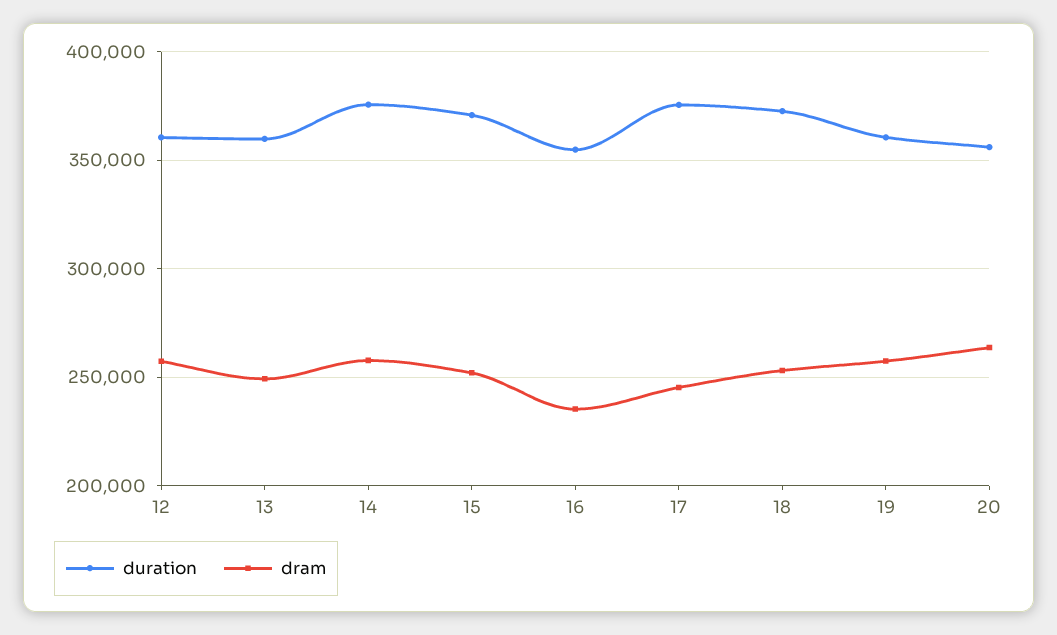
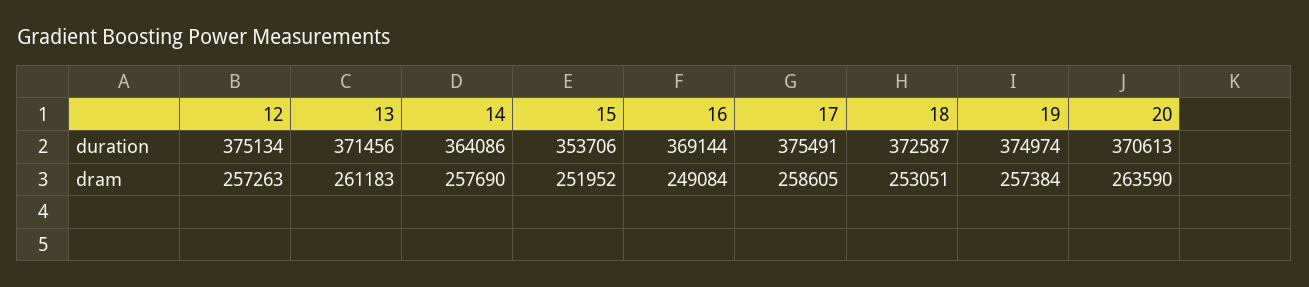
  {
    "duration": {
-     "12": 360000,
+     "12": 375134,
-     "13": 360000,
+     "13": 371456,
-     "14": 375000,
+     "14": 364086,
-     "15": 370000,
+     "15": 353706,
-     "16": 355000,
+     "16": 369144,
      "17": 375491,
      "18": 372587,
-     "19": 360000,
+     "19": 374974,
-     "20": 355000
+     "20": 370613
    },
    "dram": {
      "12": 257263,
-     "13": 250000,
+     "13": 261183,
      "14": 257690,
      "15": 251952,
-     "16": 235000,
+     "16": 249084,
-     "17": 245000,
+     "17": 258605,
      "18": 253051,
      "19": 257384,
      "20": 263590
    }
  }

